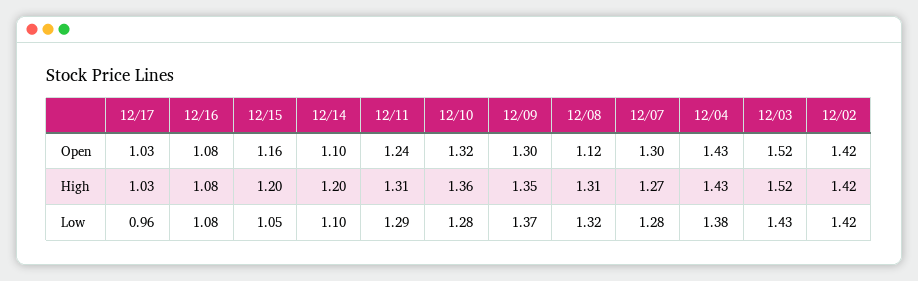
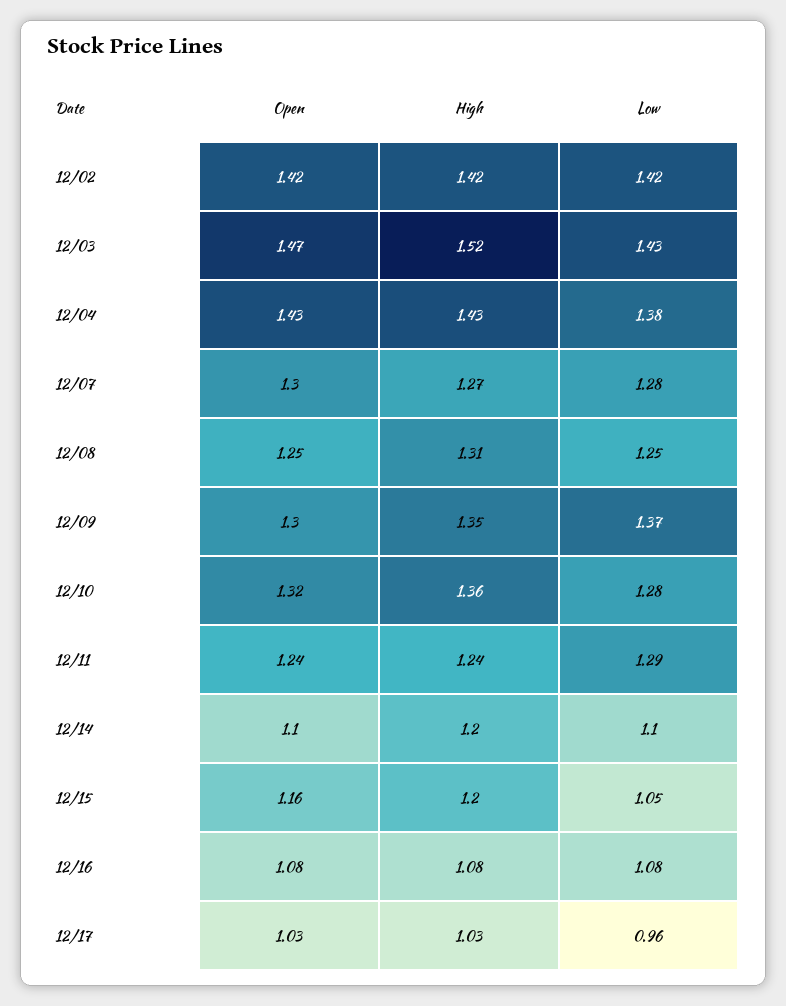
  {
    "12/17": {
      "Open": 1.03,
      "High": 1.03,
      "Low": 0.96
    },
    "12/16": {
      "Open": 1.08,
      "High": 1.08,
      "Low": 1.08
    },
    "12/15": {
      "Open": 1.16,
      "High": 1.2,
      "Low": 1.05
    },
    "12/14": {
      "Open": 1.1,
      "High": 1.2,
      "Low": 1.1
    },
    "12/11": {
      "Open": 1.24,
-     "High": 1.31,
+     "High": 1.24,
      "Low": 1.29
    },
    "12/10": {
      "Open": 1.32,
      "High": 1.36,
      "Low": 1.28
    },
    "12/09": {
      "Open": 1.3,
      "High": 1.35,
      "Low": 1.37
    },
    "12/08": {
-     "Open": 1.12,
+     "Open": 1.25,
      "High": 1.31,
-     "Low": 1.32
+     "Low": 1.25
    },
    "12/07": {
      "Open": 1.3,
      "High": 1.27,
      "Low": 1.28
    },
    "12/04": {
      "Open": 1.43,
      "High": 1.43,
      "Low": 1.38
    },
    "12/03": {
-     "Open": 1.52,
+     "Open": 1.47,
      "High": 1.52,
      "Low": 1.43
    },
    "12/02": {
      "Open": 1.42,
      "High": 1.42,
      "Low": 1.42
    }
  }

